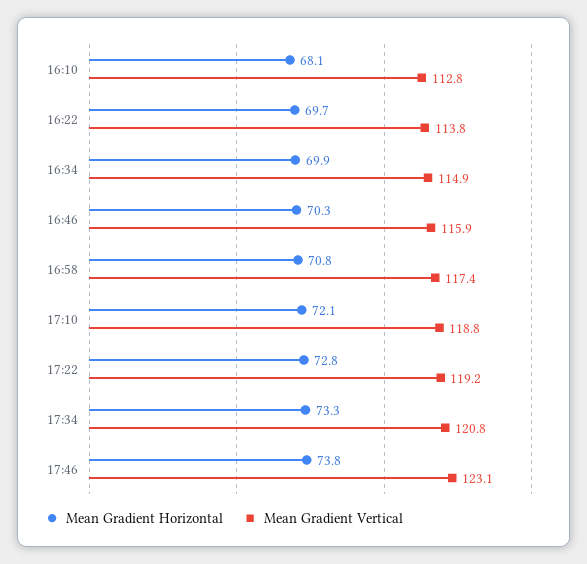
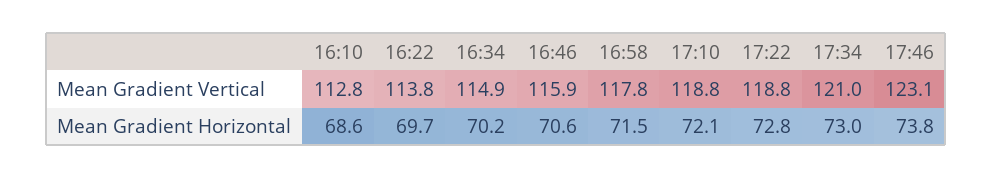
  {
    "Mean Gradient Horizontal": {
-     "16:10": 68.1,
+     "16:10": 68.6,
      "16:22": 69.7,
-     "16:34": 69.9,
+     "16:34": 70.2,
-     "16:46": 70.3,
+     "16:46": 70.6,
-     "16:58": 70.8,
+     "16:58": 71.5,
      "17:10": 72.1,
      "17:22": 72.8,
-     "17:34": 73.3,
+     "17:34": 73,
      "17:46": 73.8
    },
    "Mean Gradient Vertical": {
      "16:10": 112.8,
      "16:22": 113.8,
      "16:34": 114.9,
      "16:46": 115.9,
-     "16:58": 117.4,
+     "16:58": 117.8,
      "17:10": 118.8,
-     "17:22": 119.2,
+     "17:22": 118.8,
-     "17:34": 120.8,
+     "17:34": 121,
      "17:46": 123.1
    }
  }

